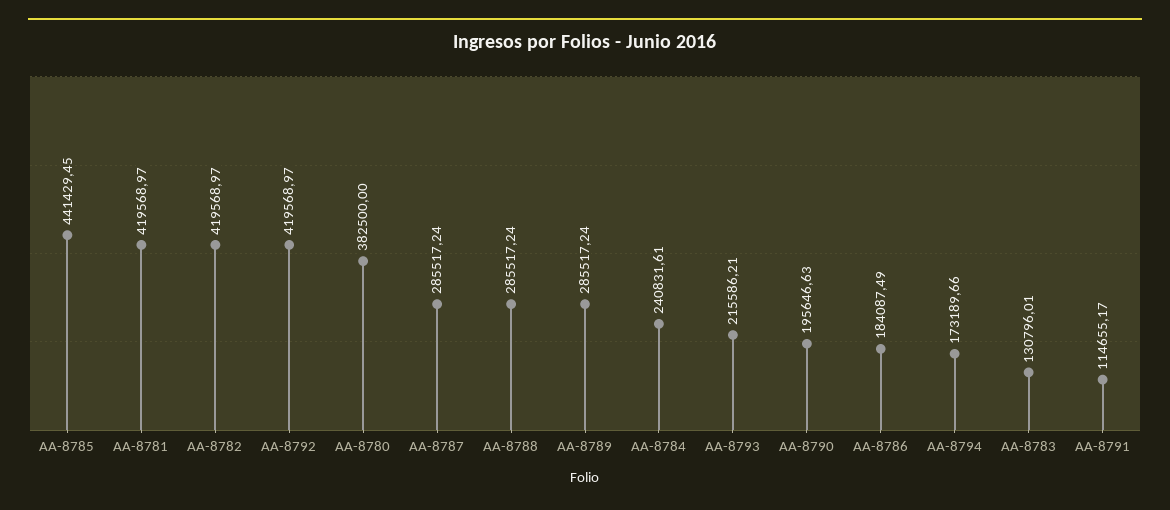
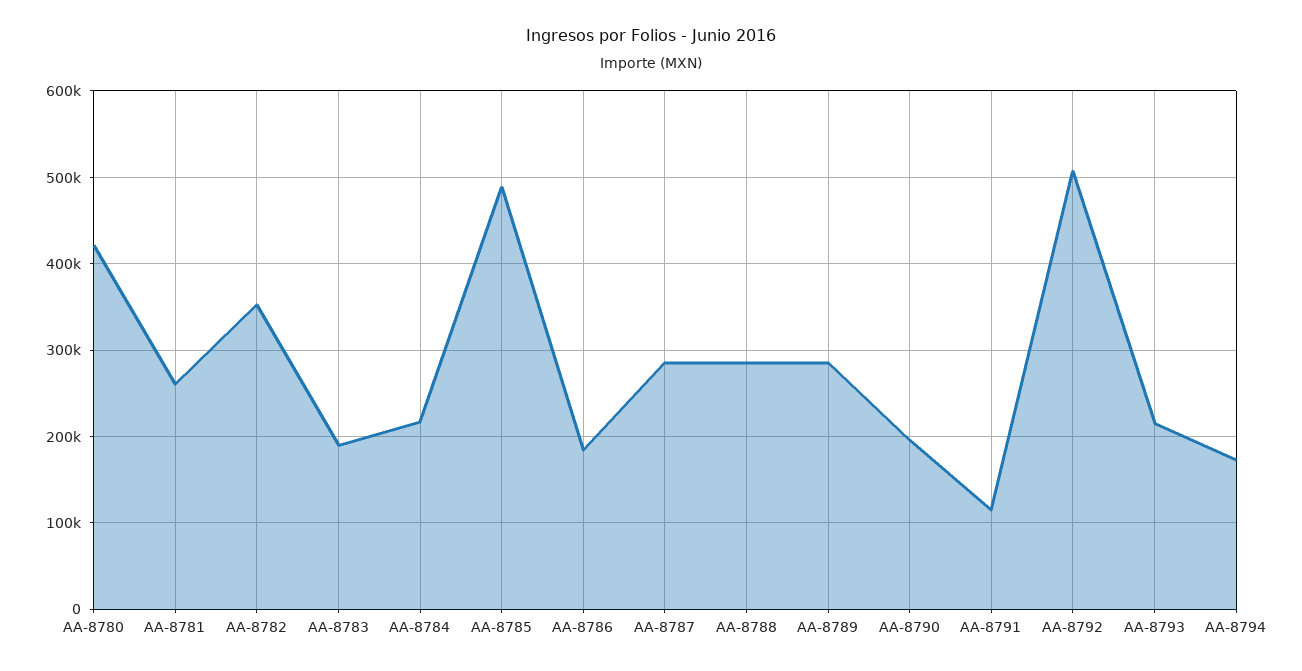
  {
-   "AA-8785": 441429.45,
+   "AA-8785": 490000,
-   "AA-8781": 419568.97,
+   "AA-8781": 260000,
-   "AA-8782": 419568.97,
+   "AA-8782": 350000,
-   "AA-8792": 419568.97,
+   "AA-8792": 510000,
-   "AA-8780": 382500,
+   "AA-8780": 420000,
    "AA-8787": 285517.24,
    "AA-8788": 285517.24,
    "AA-8789": 285517.24,
-   "AA-8784": 240831.61,
+   "AA-8784": 220000,
    "AA-8793": 215586.21,
    "AA-8790": 195646.63,
    "AA-8786": 184087.49,
    "AA-8794": 173189.66,
-   "AA-8783": 130796.01,
+   "AA-8783": 190000,
    "AA-8791": 114655.17
  }

